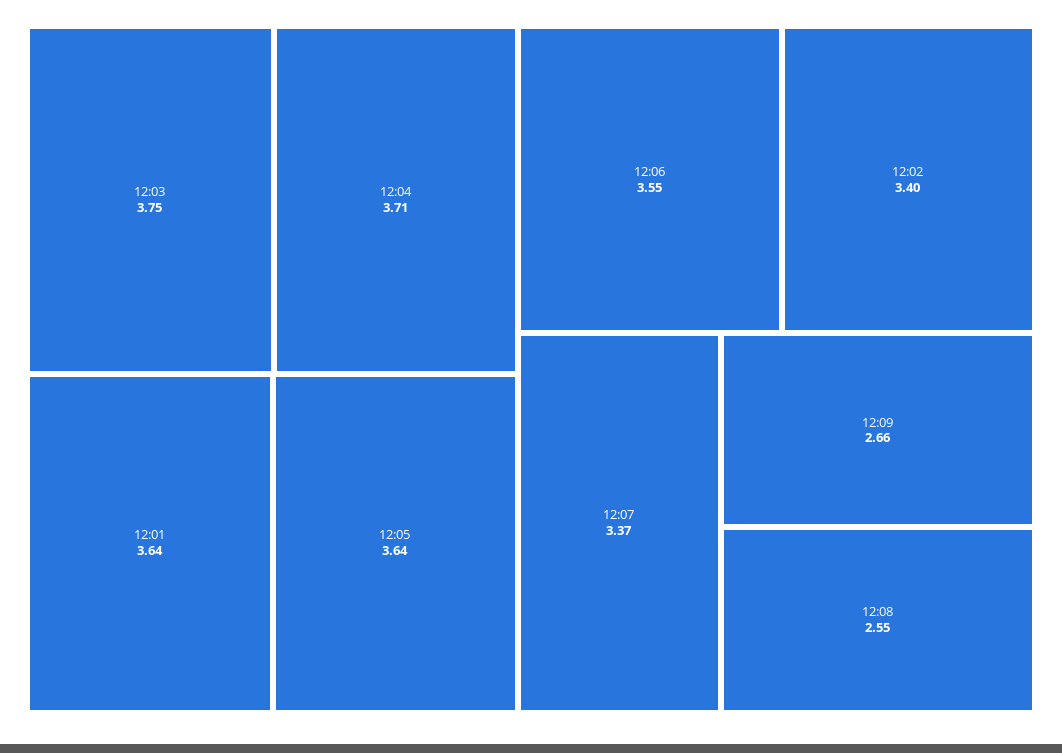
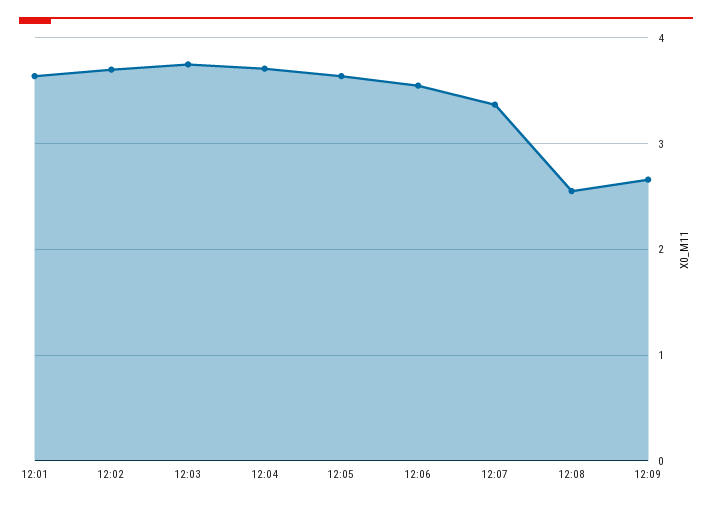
  {
    "12:03": 3.75,
    "12:04": 3.71,
    "12:01": 3.64,
    "12:05": 3.64,
    "12:06": 3.55,
-   "12:02": 3.4,
+   "12:02": 3.7,
    "12:07": 3.37,
    "12:09": 2.66,
    "12:08": 2.55
  }

